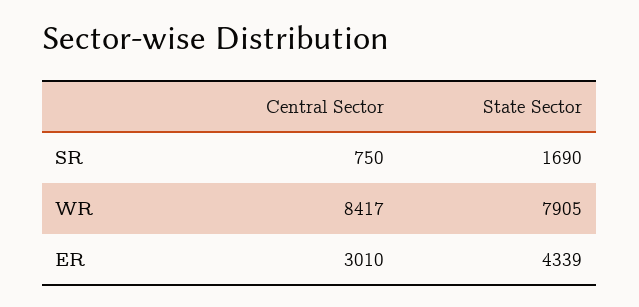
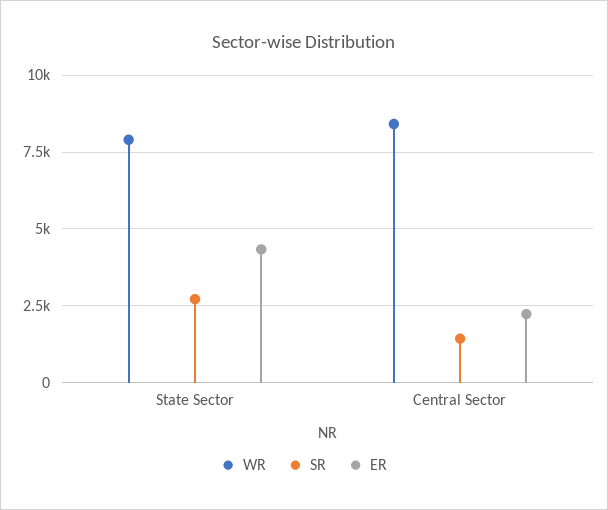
  {
    "SR": {
-     "Central Sector": 750,
+     "Central Sector": 1500,
-     "State Sector": 1690
+     "State Sector": 2750
    },
    "WR": {
      "Central Sector": 8417,
      "State Sector": 7905
    },
    "ER": {
-     "Central Sector": 3010,
+     "Central Sector": 2250,
      "State Sector": 4339
    }
  }

